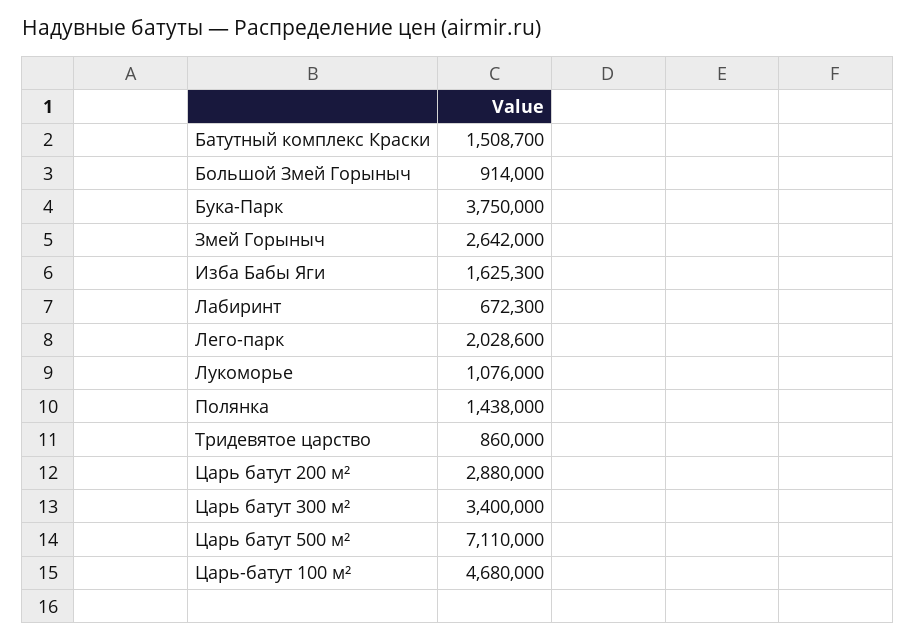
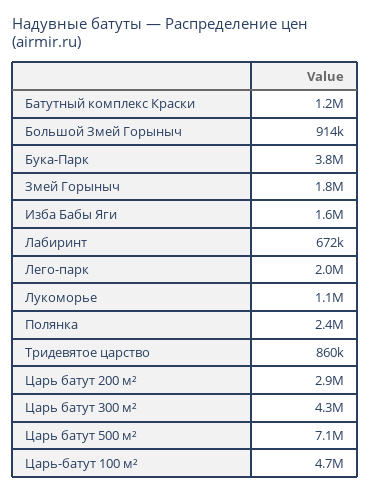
  {
-   "Батутный комплекс Краски": 1508700,
+   "Батутный комплекс Краски": 1200000,
    "Большой Змей Горыныч": 914000,
    "Бука-Парк": 3750000,
-   "Змей Горыныч": 2642000,
+   "Змей Горыныч": 1800000,
    "Изба Бабы Яги": 1625300,
    "Лабиринт": 672300,
    "Лего-парк": 2028600,
    "Лукоморье": 1076000,
-   "Полянка": 1438000,
+   "Полянка": 2400000,
    "Тридевятое царство": 860000,
    "Царь батут 200 м²": 2880000,
-   "Царь батут 300 м²": 3400000,
+   "Царь батут 300 м²": 4300000,
    "Царь батут 500 м²": 7110000,
    "Царь-батут 100 м²": 4680000
  }

